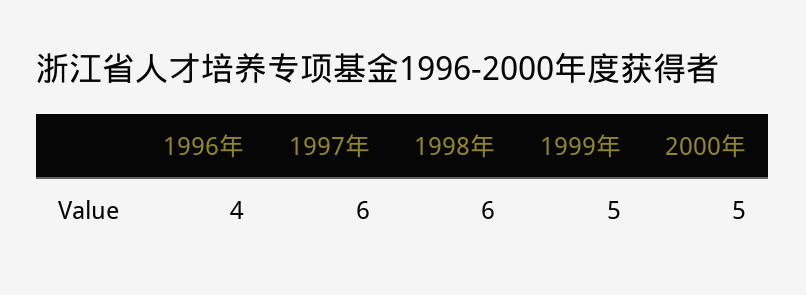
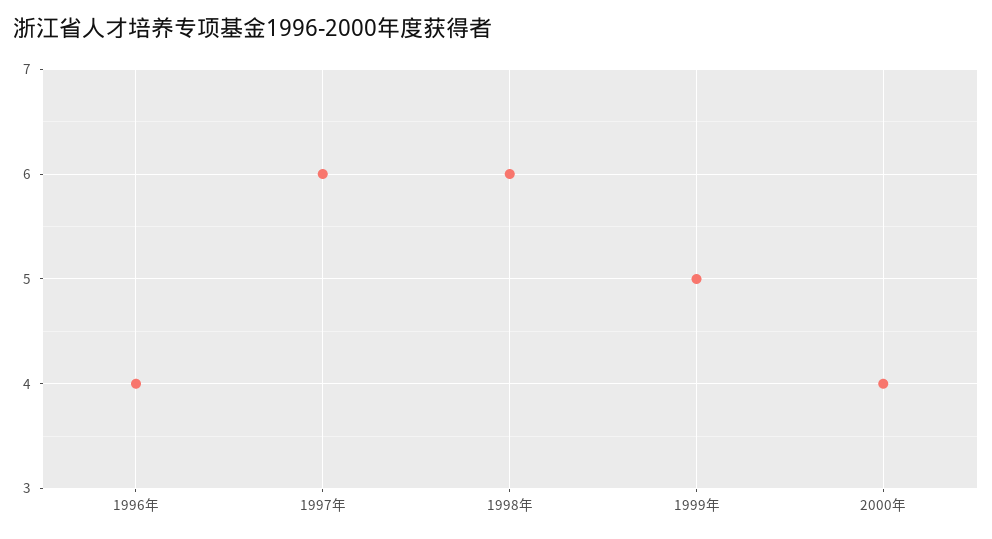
  {
    "1996年": 4,
    "1997年": 6,
    "1998年": 6,
    "1999年": 5,
-   "2000年": 5
+   "2000年": 4
  }

